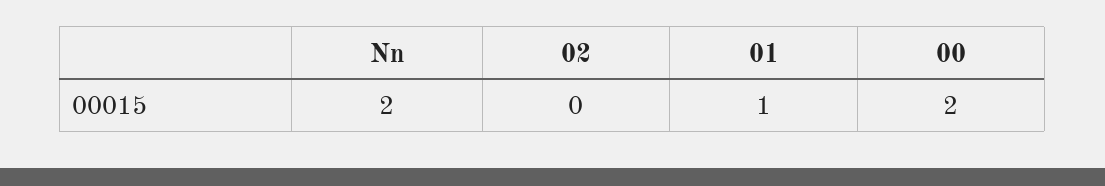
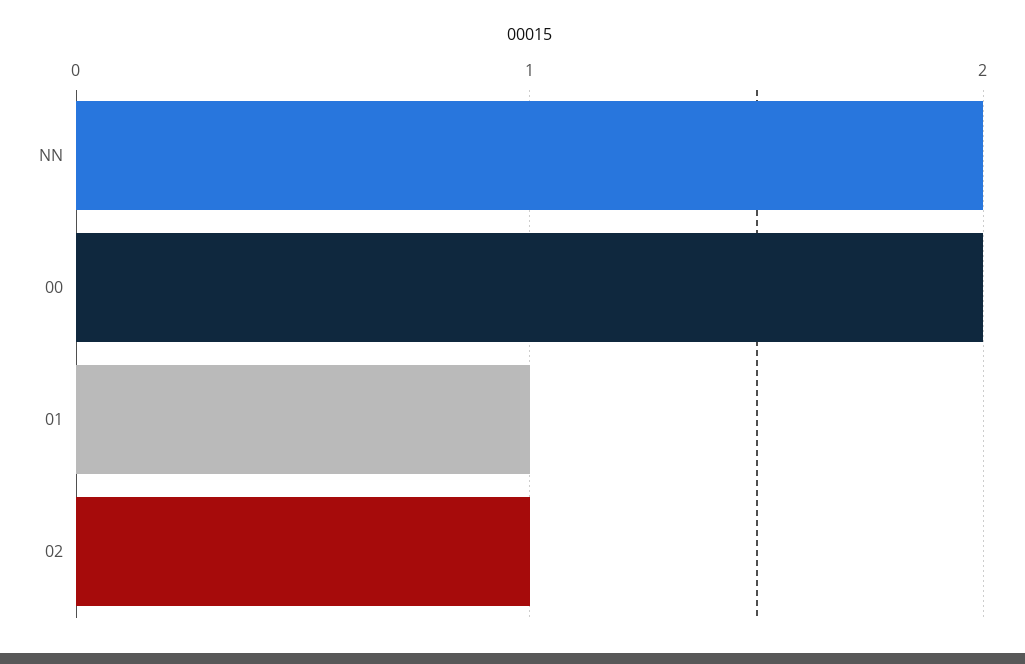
  {
    "Nn": 2,
-   "02": 0,
+   "02": 1,
    "01": 1,
    "00": 2
  }

